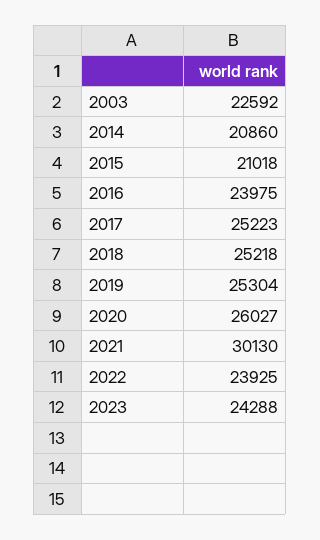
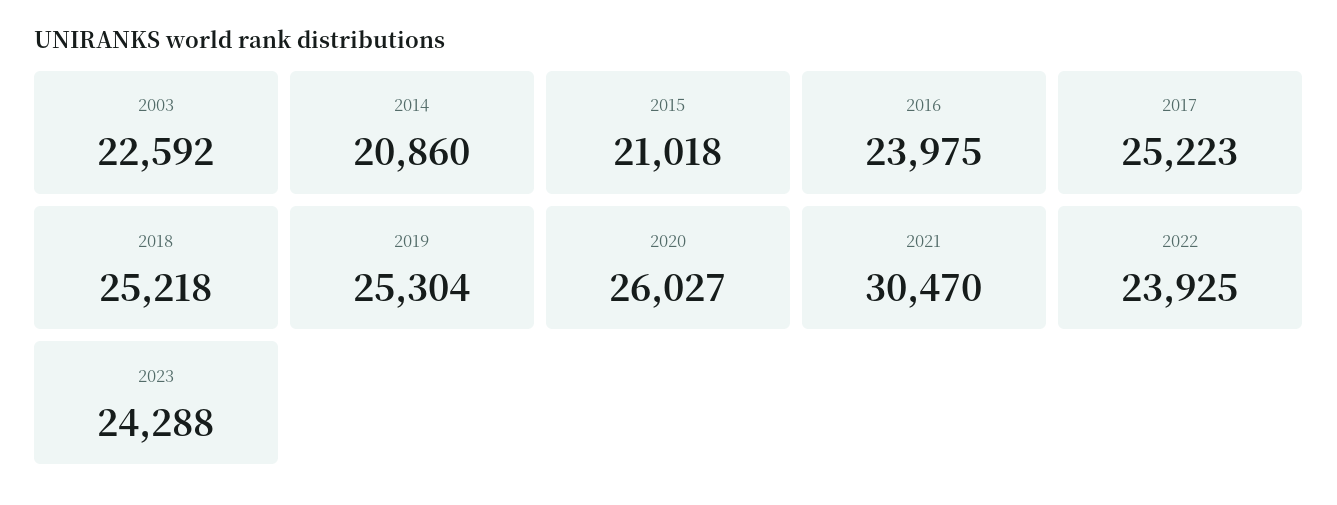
  {
    "2003": 22592,
    "2014": 20860,
    "2015": 21018,
    "2016": 23975,
    "2017": 25223,
    "2018": 25218,
    "2019": 25304,
    "2020": 26027,
-   "2021": 30130,
+   "2021": 30470,
    "2022": 23925,
    "2023": 24288
  }

